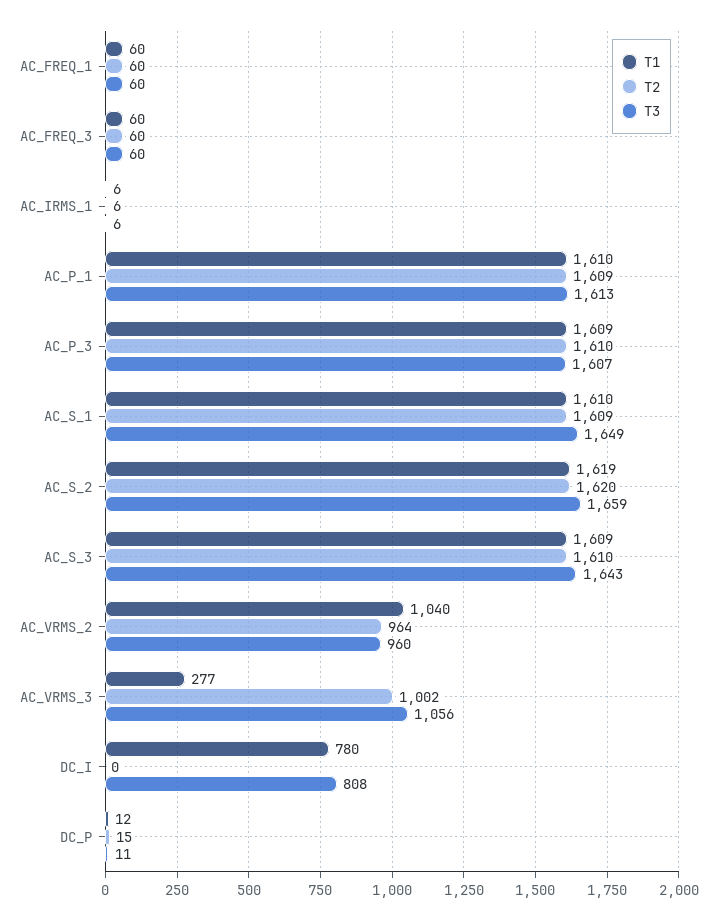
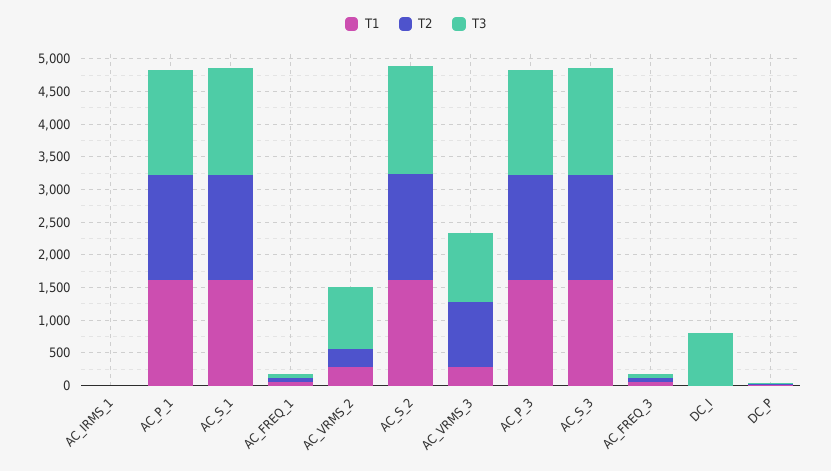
  {
    "T1": {
      "AC_FREQ_1": 60,
      "AC_FREQ_3": 60,
      "AC_IRMS_1": 6,
      "AC_P_1": 1610,
      "AC_P_3": 1609,
      "AC_S_1": 1610,
      "AC_S_2": 1619,
      "AC_S_3": 1609,
-     "AC_VRMS_2": 1040,
+     "AC_VRMS_2": 250,
      "AC_VRMS_3": 277,
-     "DC_I": 780,
+     "DC_I": 0,
      "DC_P": 12
    },
    "T2": {
      "AC_FREQ_1": 60,
      "AC_FREQ_3": 60,
      "AC_IRMS_1": 6,
      "AC_P_1": 1609,
      "AC_P_3": 1610,
      "AC_S_1": 1609,
      "AC_S_2": 1620,
      "AC_S_3": 1610,
-     "AC_VRMS_2": 964,
+     "AC_VRMS_2": 250,
      "AC_VRMS_3": 1002,
      "DC_I": 0,
      "DC_P": 15
    },
    "T3": {
      "AC_FREQ_1": 60,
      "AC_FREQ_3": 60,
      "AC_IRMS_1": 6,
      "AC_P_1": 1613,
      "AC_P_3": 1607,
      "AC_S_1": 1649,
      "AC_S_2": 1659,
      "AC_S_3": 1643,
      "AC_VRMS_2": 960,
      "AC_VRMS_3": 1056,
      "DC_I": 808,
      "DC_P": 11
    }
  }

